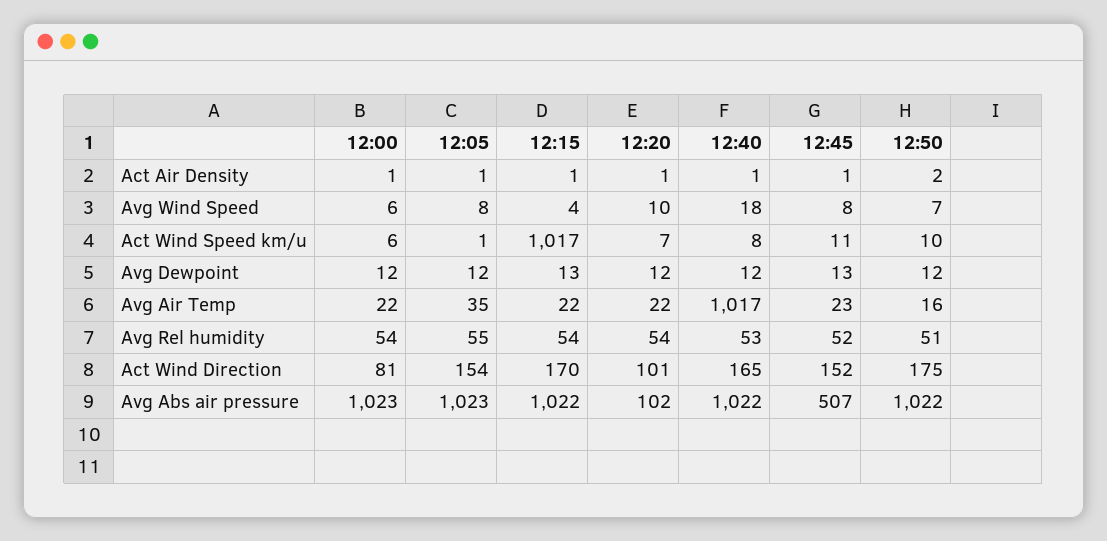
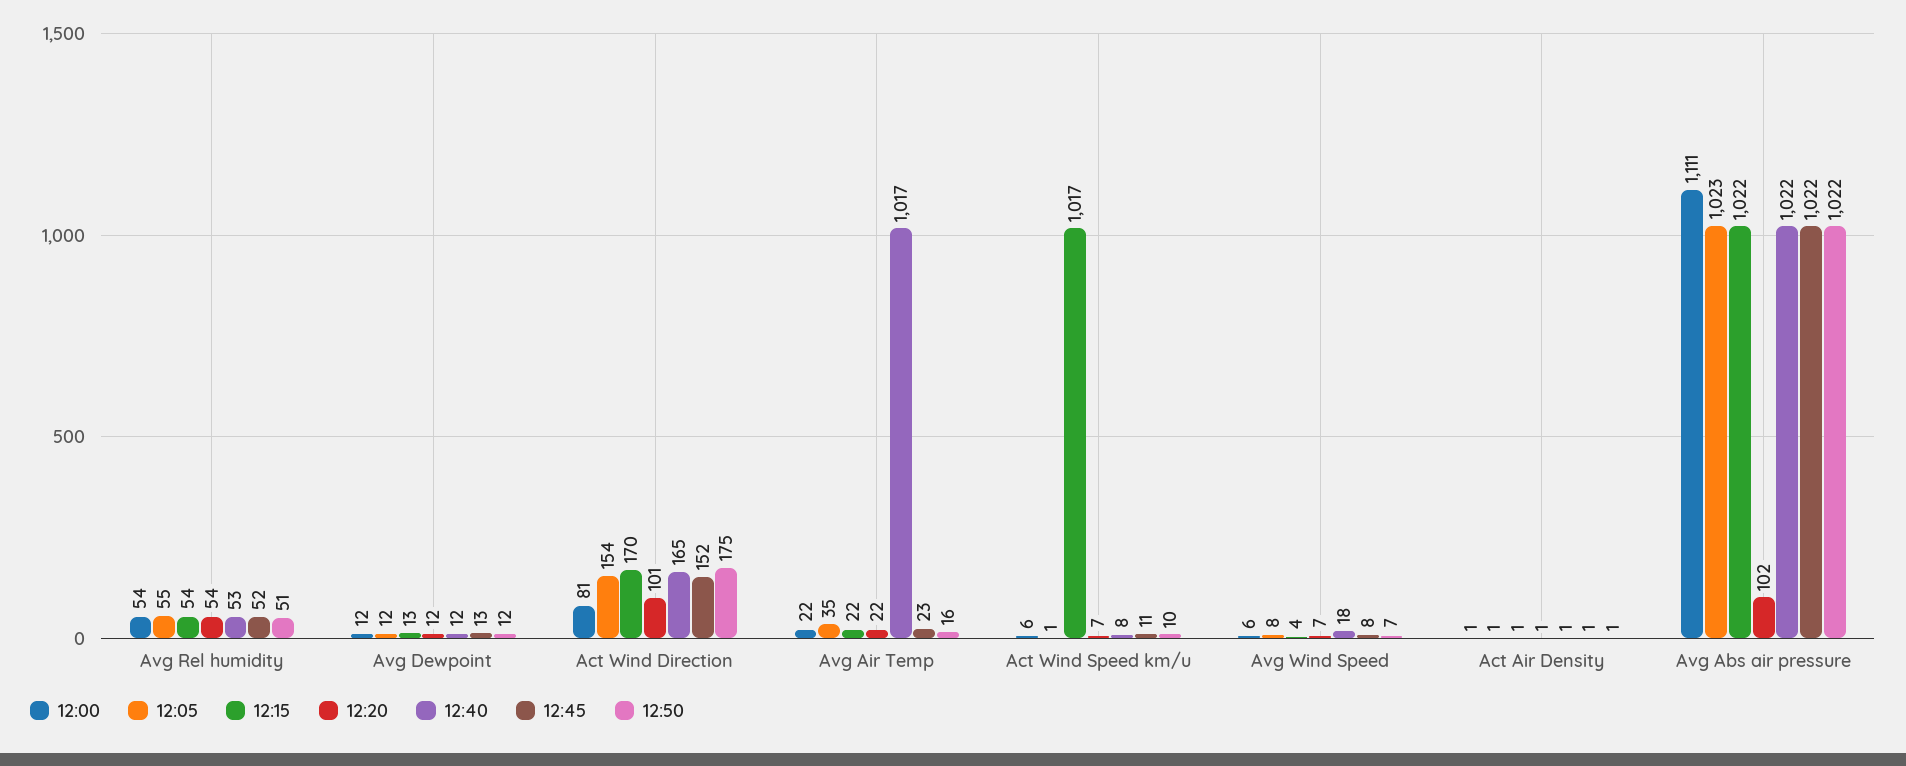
  {
    "12:00": {
      "Act Air Density": 1,
      "Avg Wind Speed": 6,
      "Act Wind Speed km/u": 6,
      "Avg Dewpoint": 12,
      "Avg Air Temp": 22,
      "Avg Rel humidity": 54,
      "Act Wind Direction": 81,
-     "Avg Abs air pressure": 1023
+     "Avg Abs air pressure": 1111
    },
    "12:05": {
      "Act Air Density": 1,
      "Avg Wind Speed": 8,
      "Act Wind Speed km/u": 1,
      "Avg Dewpoint": 12,
      "Avg Air Temp": 35,
      "Avg Rel humidity": 55,
      "Act Wind Direction": 154,
      "Avg Abs air pressure": 1023
    },
    "12:15": {
      "Act Air Density": 1,
      "Avg Wind Speed": 4,
      "Act Wind Speed km/u": 1017,
      "Avg Dewpoint": 13,
      "Avg Air Temp": 22,
      "Avg Rel humidity": 54,
      "Act Wind Direction": 170,
      "Avg Abs air pressure": 1022
    },
    "12:20": {
      "Act Air Density": 1,
-     "Avg Wind Speed": 10,
+     "Avg Wind Speed": 7,
      "Act Wind Speed km/u": 7,
      "Avg Dewpoint": 12,
      "Avg Air Temp": 22,
      "Avg Rel humidity": 54,
      "Act Wind Direction": 101,
      "Avg Abs air pressure": 102
    },
    "12:40": {
      "Act Air Density": 1,
      "Avg Wind Speed": 18,
      "Act Wind Speed km/u": 8,
      "Avg Dewpoint": 12,
      "Avg Air Temp": 1017,
      "Avg Rel humidity": 53,
      "Act Wind Direction": 165,
      "Avg Abs air pressure": 1022
    },
    "12:45": {
      "Act Air Density": 1,
      "Avg Wind Speed": 8,
      "Act Wind Speed km/u": 11,
      "Avg Dewpoint": 13,
      "Avg Air Temp": 23,
      "Avg Rel humidity": 52,
      "Act Wind Direction": 152,
-     "Avg Abs air pressure": 507
+     "Avg Abs air pressure": 1022
    },
    "12:50": {
-     "Act Air Density": 2,
+     "Act Air Density": 1,
      "Avg Wind Speed": 7,
      "Act Wind Speed km/u": 10,
      "Avg Dewpoint": 12,
      "Avg Air Temp": 16,
      "Avg Rel humidity": 51,
      "Act Wind Direction": 175,
      "Avg Abs air pressure": 1022
    }
  }

